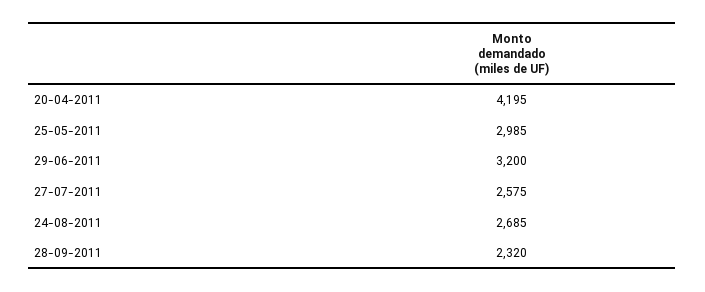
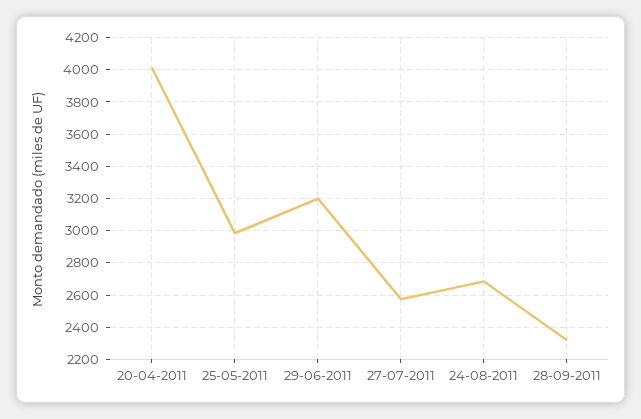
  {
-   "20-04-2011": 4195,
+   "20-04-2011": 4000,
    "25-05-2011": 2985,
    "29-06-2011": 3200,
    "27-07-2011": 2575,
    "24-08-2011": 2685,
    "28-09-2011": 2320
  }

